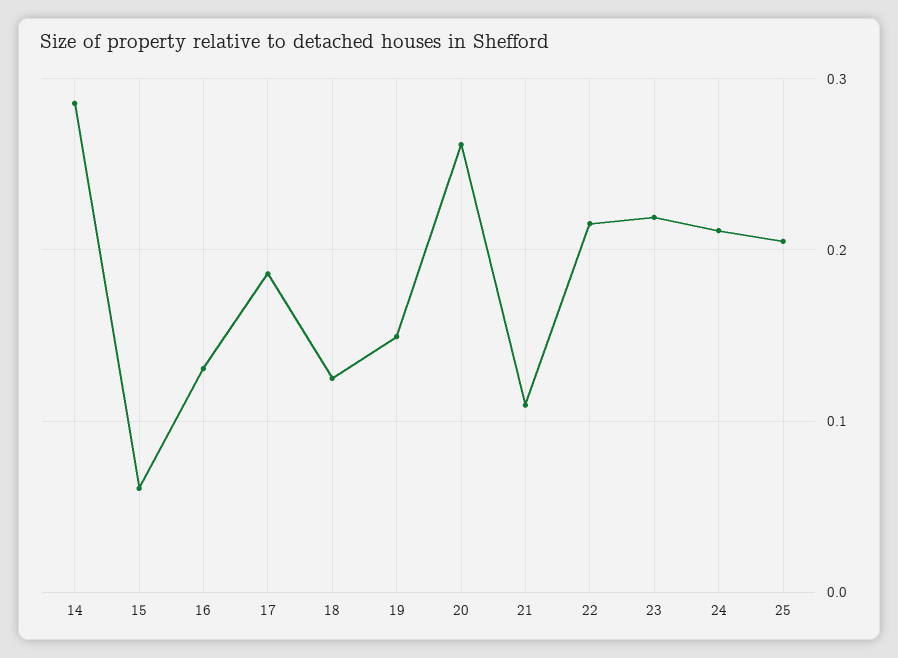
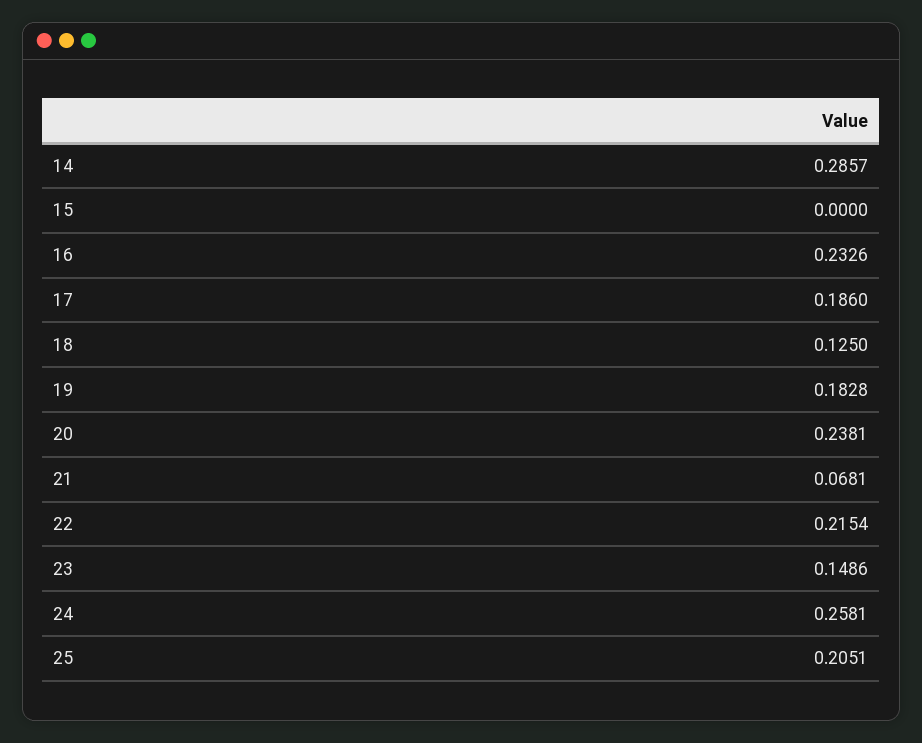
  {
    "14": 0.2857,
-   "15": 0.06,
+   "15": 0,
-   "16": 0.13,
+   "16": 0.2326,
    "17": 0.186,
    "18": 0.125,
-   "19": 0.15,
+   "19": 0.1828,
-   "20": 0.26,
+   "20": 0.2381,
-   "21": 0.11,
+   "21": 0.0681,
    "22": 0.2154,
-   "23": 0.22,
+   "23": 0.1486,
-   "24": 0.21,
+   "24": 0.2581,
    "25": 0.2051
  }

